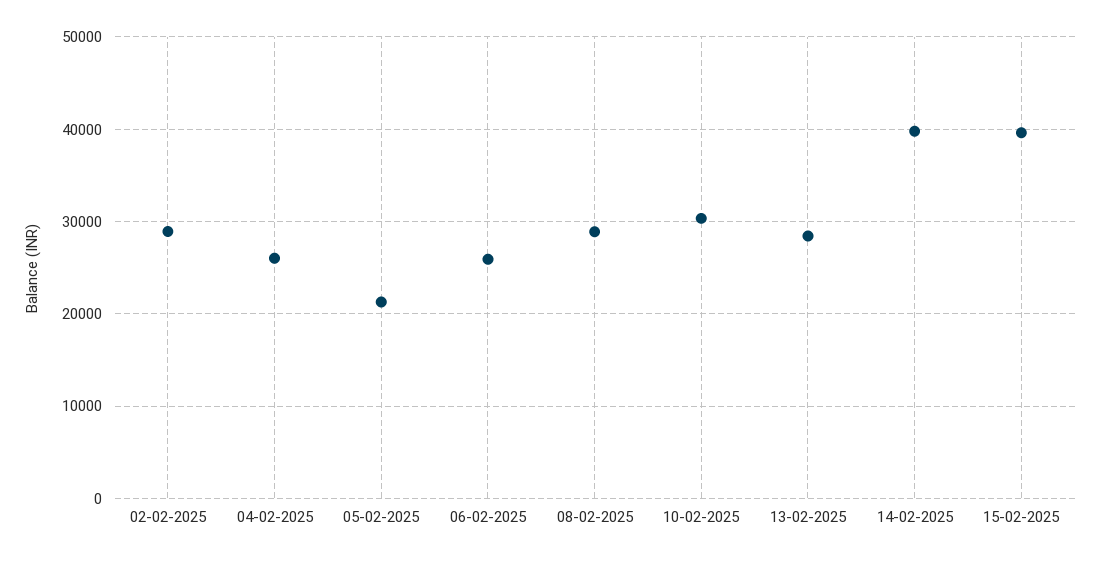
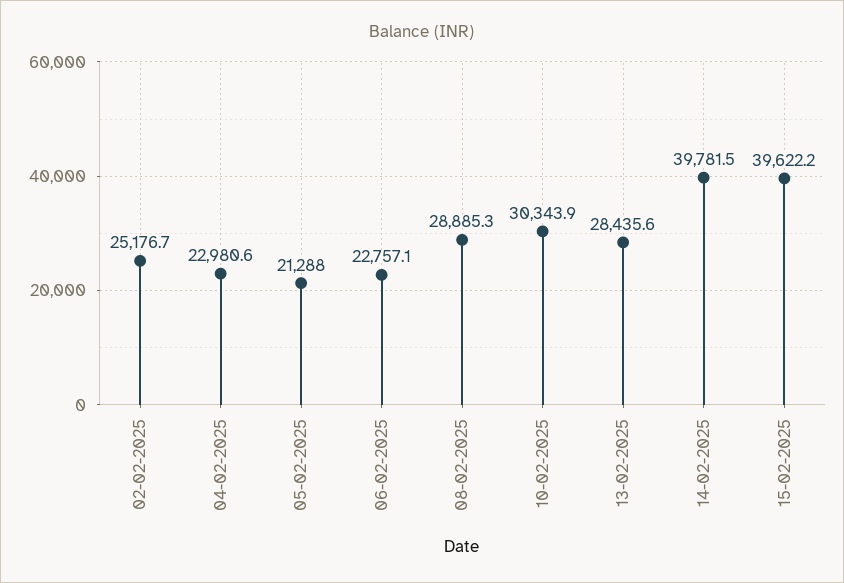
  {
-   "02-02-2025": 29000,
+   "02-02-2025": 25176.7,
-   "04-02-2025": 26000,
+   "04-02-2025": 22980.6,
    "05-02-2025": 21288,
-   "06-02-2025": 26000,
+   "06-02-2025": 22757.1,
    "08-02-2025": 28885.3,
    "10-02-2025": 30343.9,
    "13-02-2025": 28435.6,
    "14-02-2025": 39781.5,
    "15-02-2025": 39622.2
  }

